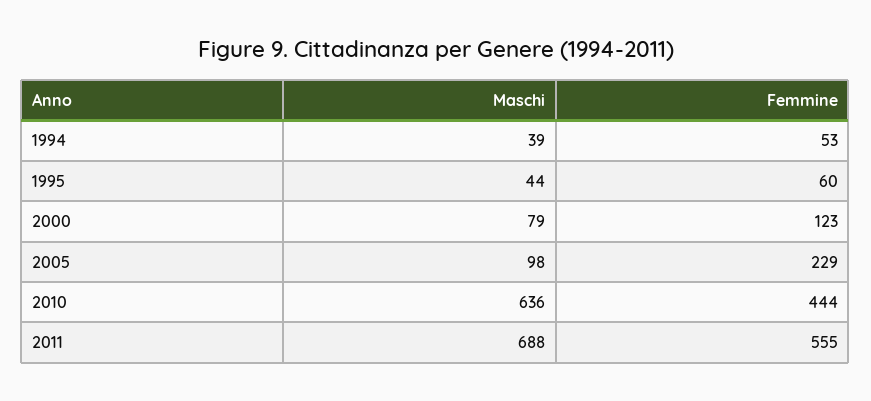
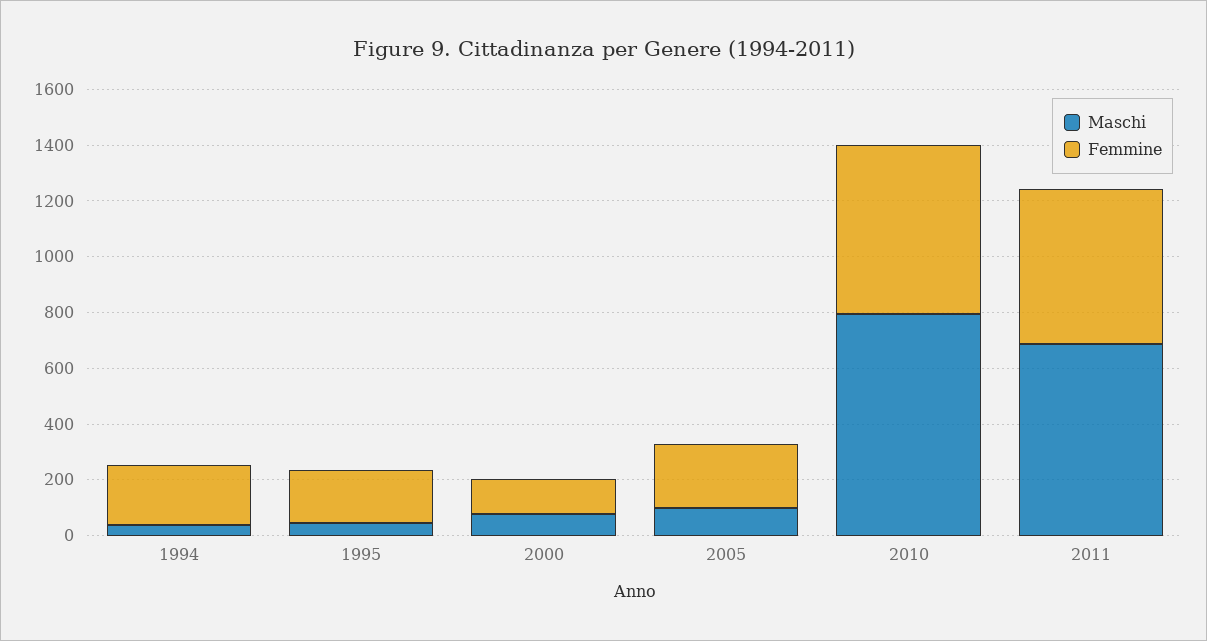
  {
    "Maschi": {
      "1994": 39,
      "1995": 44,
      "2000": 79,
      "2005": 98,
-     "2010": 636,
+     "2010": 800,
      "2011": 688
    },
    "Femmine": {
-     "1994": 53,
+     "1994": 200,
-     "1995": 60,
+     "1995": 200,
      "2000": 123,
      "2005": 229,
-     "2010": 444,
+     "2010": 600,
      "2011": 555
    }
  }

